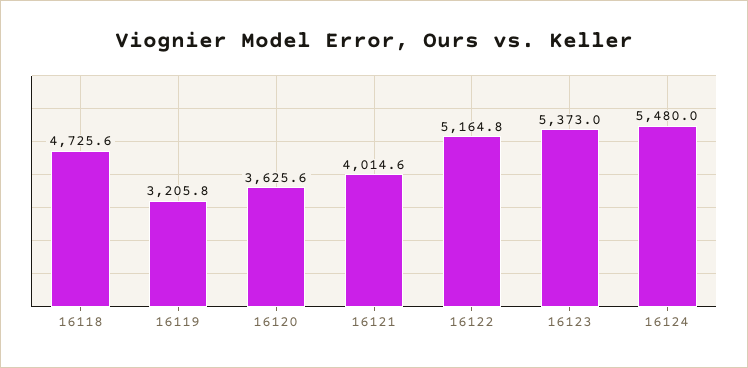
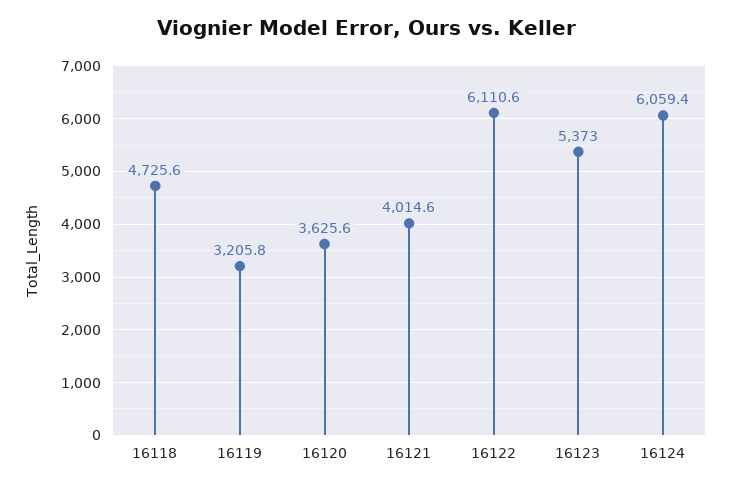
  {
    "16118": 4725.6,
    "16119": 3205.8,
    "16120": 3625.6,
    "16121": 4014.6,
-   "16122": 5164.8,
+   "16122": 6110.6,
    "16123": 5373,
-   "16124": 5480
+   "16124": 6059.4
  }

